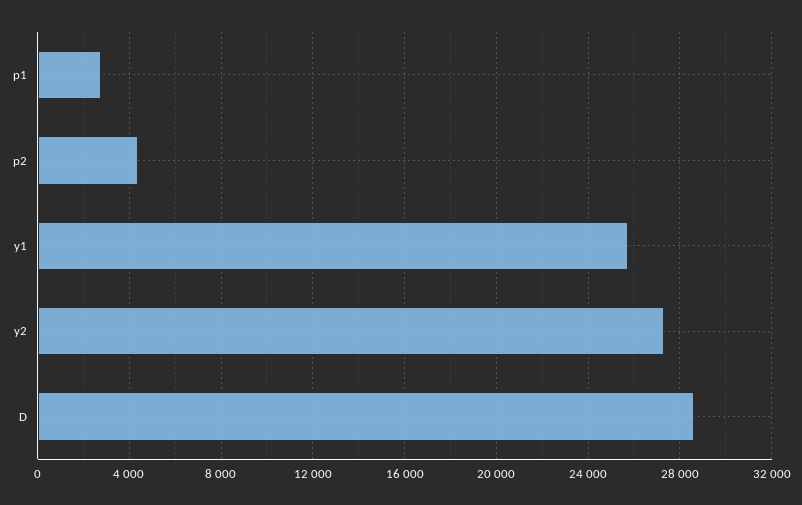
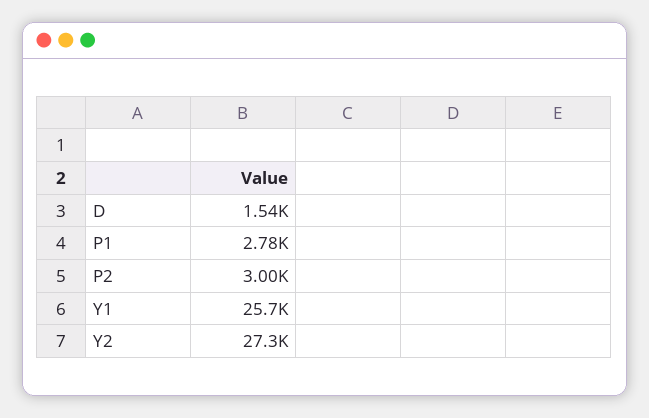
  {
    "p1": 2780,
-   "p2": 4500,
+   "p2": 3000,
    "y1": 25700,
    "y2": 27300,
-   "D": 28500
+   "D": 1540
  }

